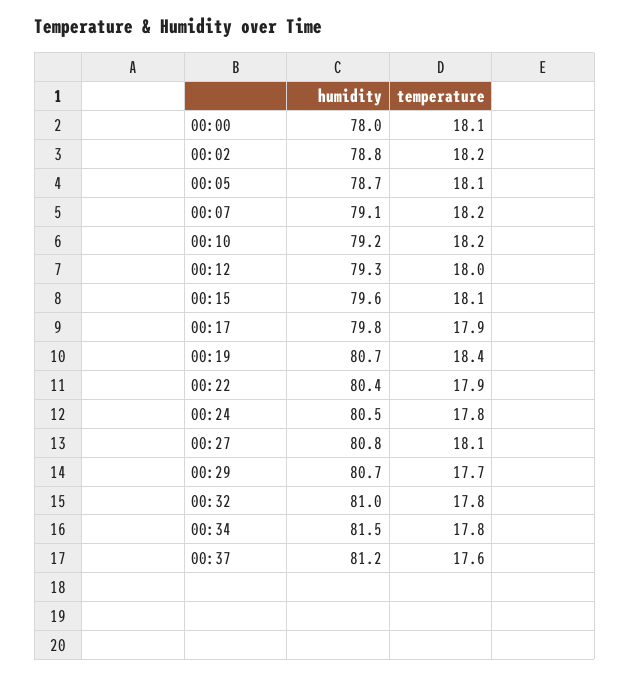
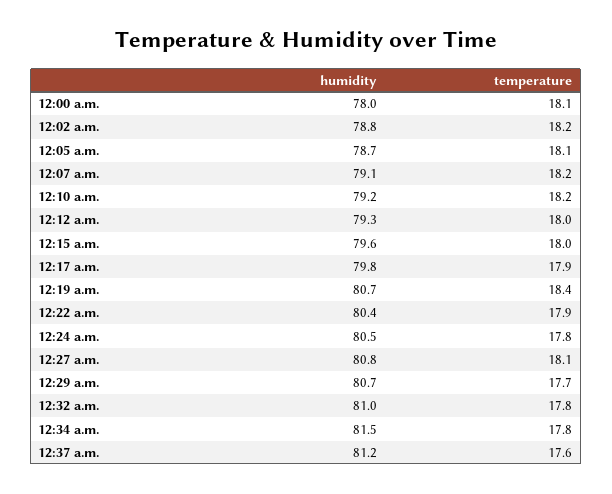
  {
    "humidity": {
      "00:00": 78,
      "00:02": 78.8,
      "00:05": 78.7,
      "00:07": 79.1,
      "00:10": 79.2,
      "00:12": 79.3,
      "00:15": 79.6,
      "00:17": 79.8,
      "00:19": 80.7,
      "00:22": 80.4,
      "00:24": 80.5,
      "00:27": 80.8,
      "00:29": 80.7,
      "00:32": 81,
      "00:34": 81.5,
      "00:37": 81.2
    },
    "temperature": {
      "00:00": 18.1,
      "00:02": 18.2,
      "00:05": 18.1,
      "00:07": 18.2,
      "00:10": 18.2,
      "00:12": 18,
-     "00:15": 18.1,
+     "00:15": 18,
      "00:17": 17.9,
      "00:19": 18.4,
      "00:22": 17.9,
      "00:24": 17.8,
      "00:27": 18.1,
      "00:29": 17.7,
      "00:32": 17.8,
      "00:34": 17.8,
      "00:37": 17.6
    }
  }

